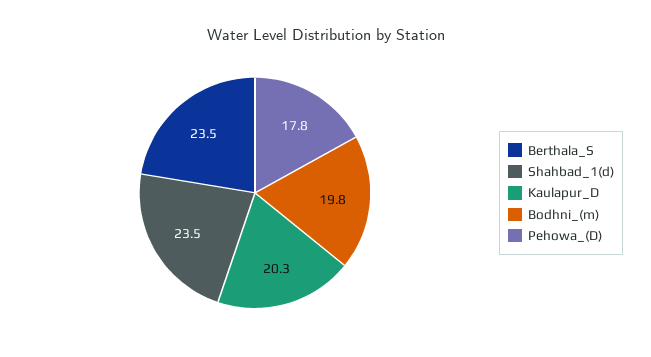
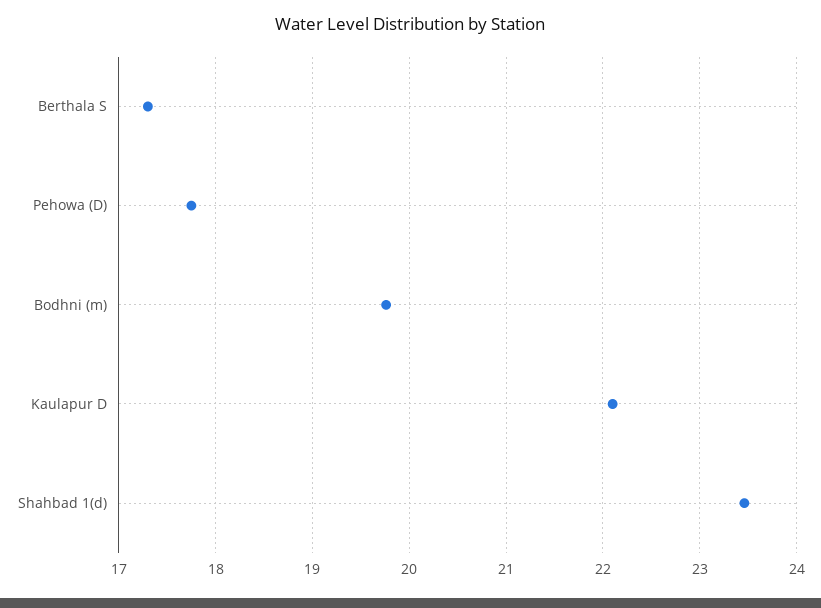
  {
-   "Berthala_S": 23.5,
+   "Berthala_S": 17.3,
    "Shahbad_1(d)": 23.5,
-   "Kaulapur_D": 20.3,
+   "Kaulapur_D": 22.1,
    "Bodhni_(m)": 19.8,
    "Pehowa_(D)": 17.8
  }

